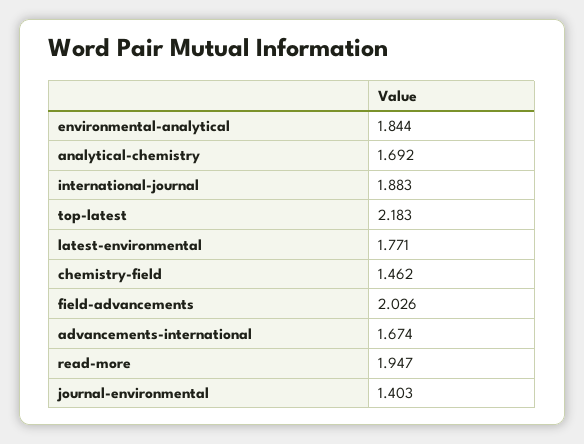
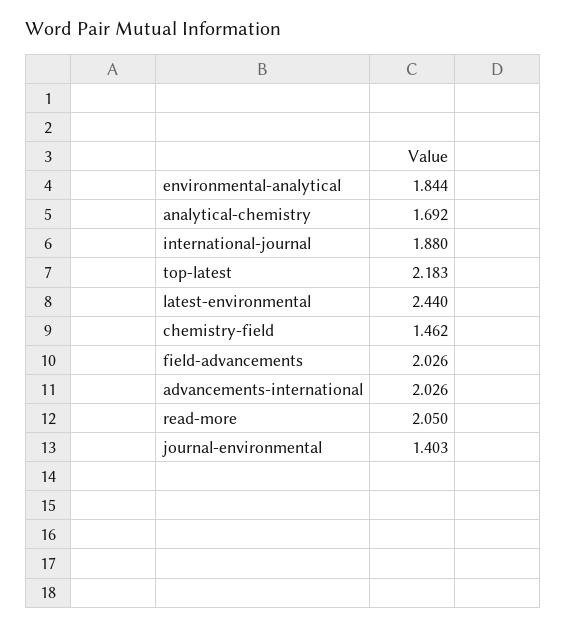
  {
    "environmental-analytical": 1.844,
    "analytical-chemistry": 1.692,
-   "international-journal": 1.883,
+   "international-journal": 1.88,
    "top-latest": 2.183,
-   "latest-environmental": 1.771,
+   "latest-environmental": 2.44,
    "chemistry-field": 1.462,
    "field-advancements": 2.026,
-   "advancements-international": 1.674,
+   "advancements-international": 2.026,
-   "read-more": 1.947,
+   "read-more": 2.05,
    "journal-environmental": 1.403
  }

